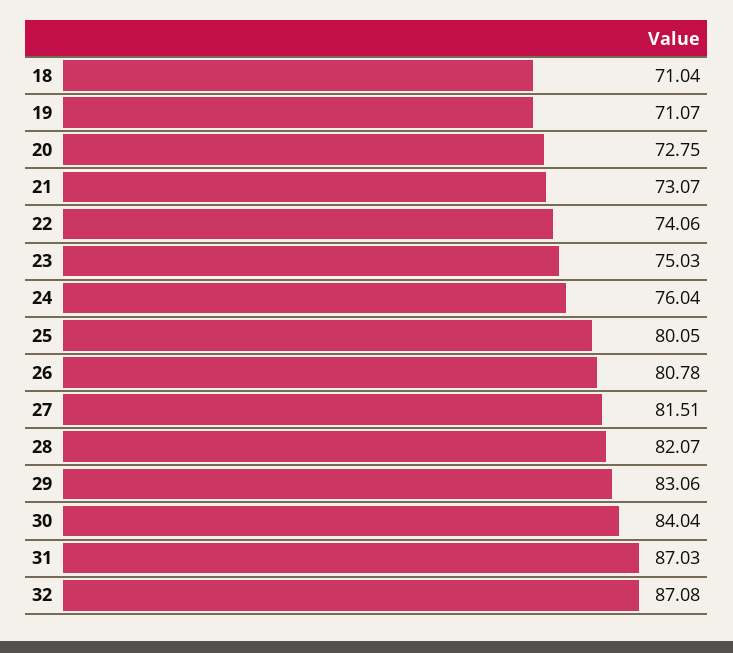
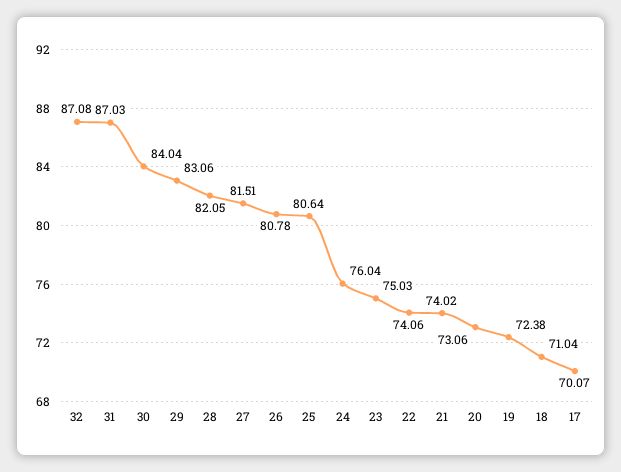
  {
    "18": 71.04,
-   "19": 71.07,
+   "19": 72.38,
-   "20": 72.75,
+   "20": 73.06,
-   "21": 73.07,
+   "21": 74.02,
    "22": 74.06,
    "23": 75.03,
    "24": 76.04,
-   "25": 80.05,
+   "25": 80.64,
    "26": 80.78,
    "27": 81.51,
-   "28": 82.07,
+   "28": 82.05,
    "29": 83.06,
    "30": 84.04,
    "31": 87.03,
-   "32": 87.08
+   "32": 87.08,
+   "17": 70.07
  }

